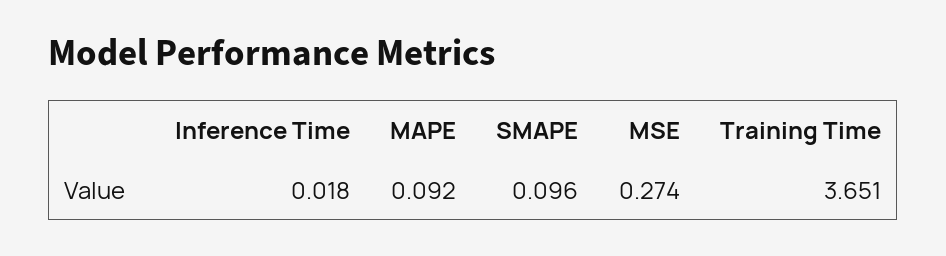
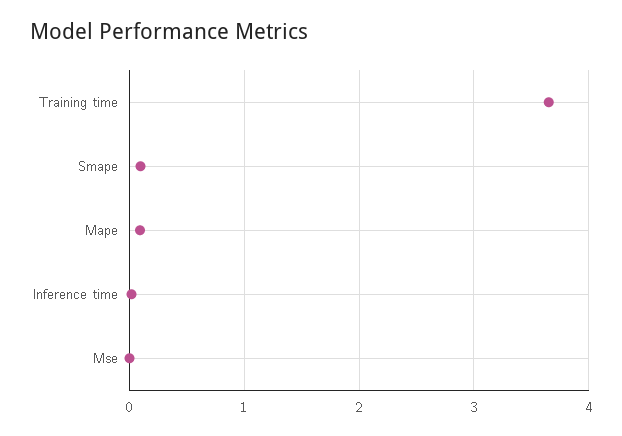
  {
    "Inference Time": 0.018,
    "MAPE": 0.092,
    "SMAPE": 0.096,
-   "MSE": 0.274,
+   "MSE": 0,
    "Training Time": 3.651
  }

